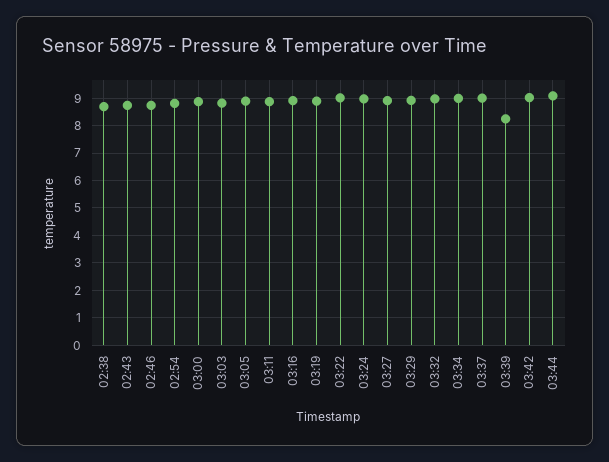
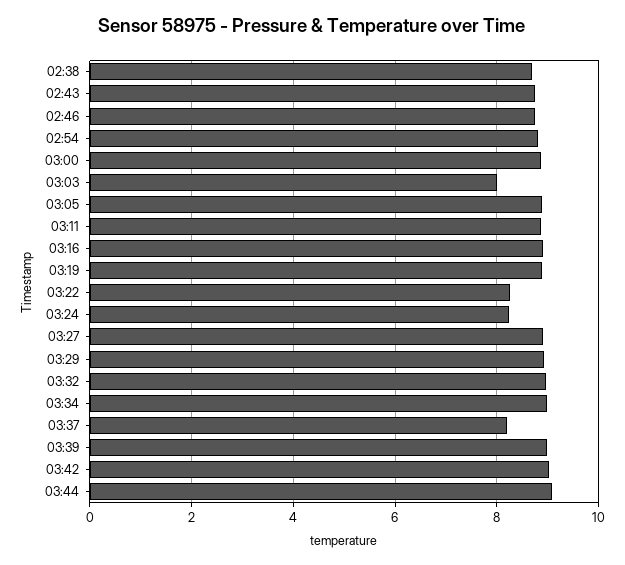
  {
    "02:38": 8.6,
    "02:43": 8.8,
    "02:46": 8.8,
    "02:54": 8.8,
    "03:00": 8.8,
-   "03:03": 8.75,
+   "03:03": 8,
    "03:05": 8.8,
    "03:11": 8.8,
    "03:16": 9,
    "03:19": 8.8,
-   "03:22": 9,
+   "03:22": 8.2,
-   "03:24": 9,
+   "03:24": 8.2,
    "03:27": 9,
    "03:29": 9,
    "03:32": 9,
    "03:34": 9,
-   "03:37": 9,
+   "03:37": 8.2,
-   "03:39": 8.25,
+   "03:39": 9,
    "03:42": 9,
    "03:44": 9
  }

